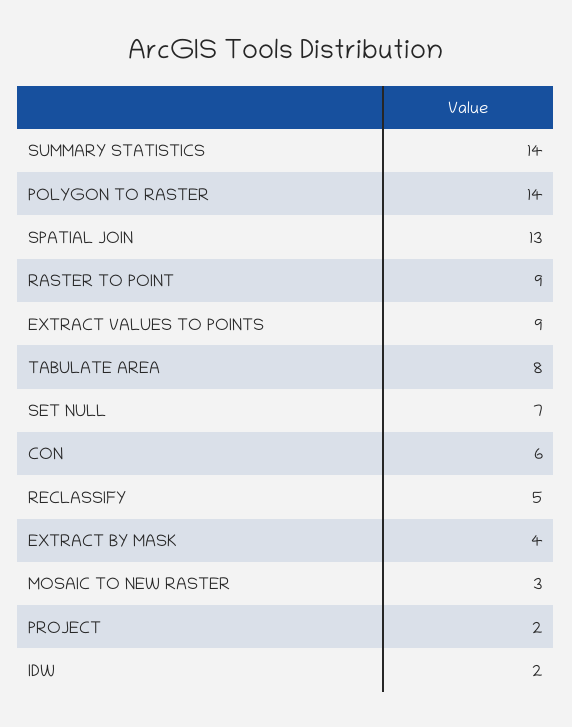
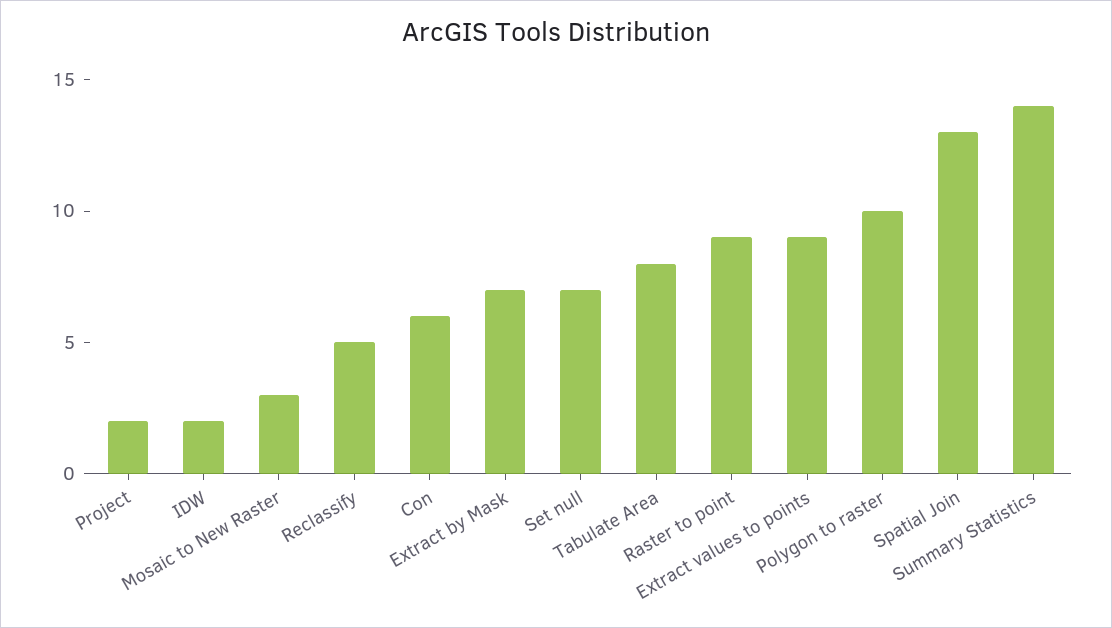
  {
    "SUMMARY STATISTICS": 14,
-   "POLYGON TO RASTER": 14,
+   "POLYGON TO RASTER": 10,
    "SPATIAL JOIN": 13,
    "RASTER TO POINT": 9,
    "EXTRACT VALUES TO POINTS": 9,
    "TABULATE AREA": 8,
    "SET NULL": 7,
    "CON": 6,
    "RECLASSIFY": 5,
-   "EXTRACT BY MASK": 4,
+   "EXTRACT BY MASK": 7,
    "MOSAIC TO NEW RASTER": 3,
    "PROJECT": 2,
    "IDW": 2
  }

